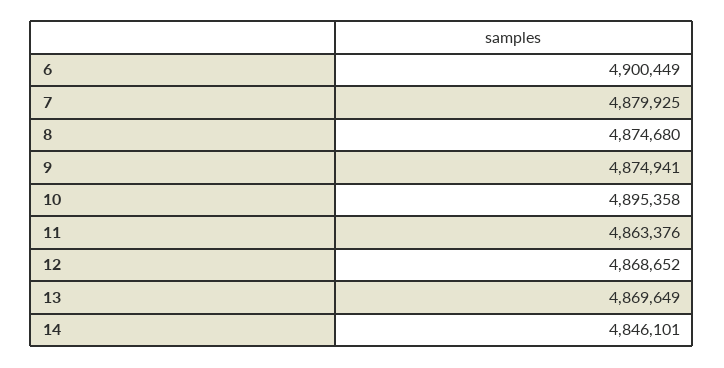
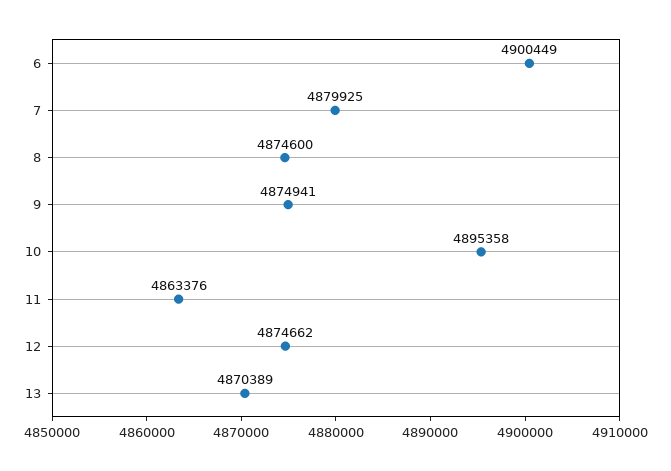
  {
    "6": 4900449,
    "7": 4879925,
-   "8": 4874680,
+   "8": 4874600,
    "9": 4874941,
    "10": 4895358,
    "11": 4863376,
-   "12": 4868652,
+   "12": 4874662,
-   "13": 4869649,
+   "13": 4870389
-   "14": 4846101
  }

